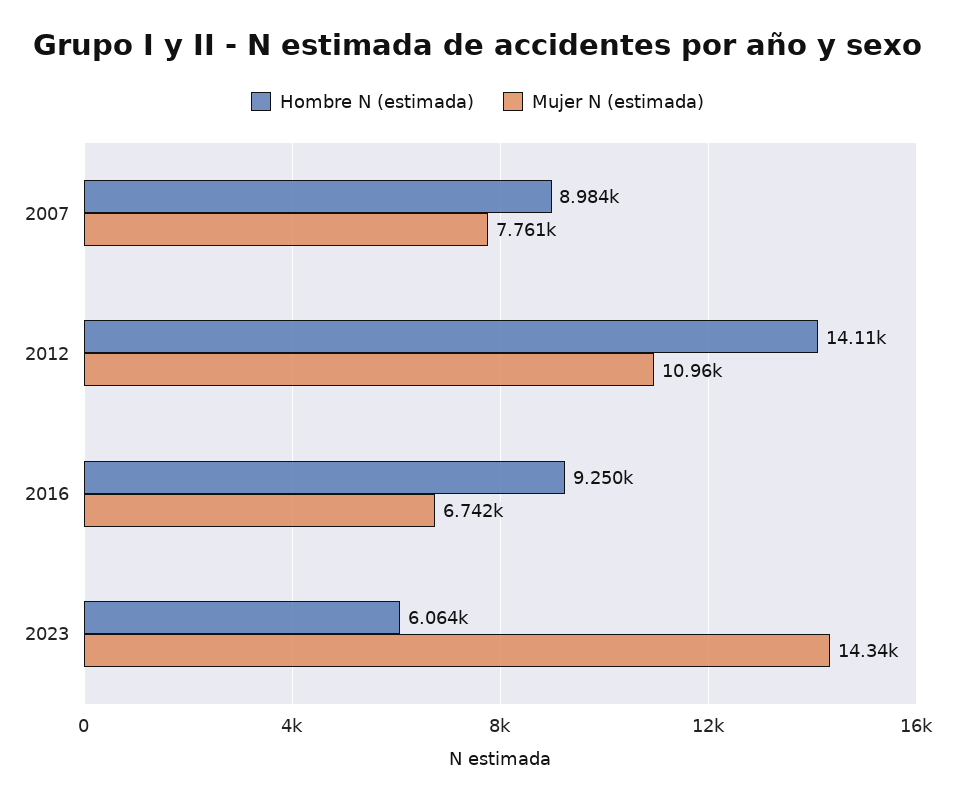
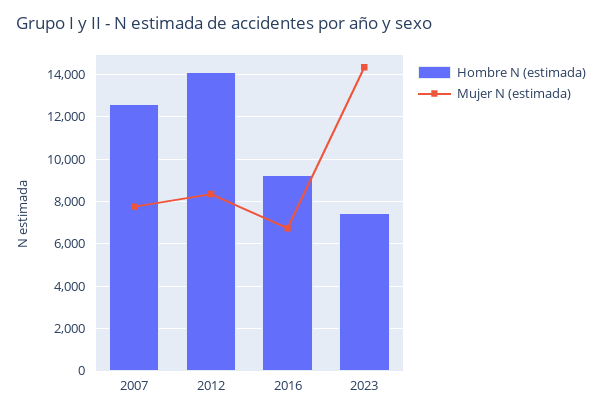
  {
    "Hombre N (estimada)": {
-     "2007": 8984,
+     "2007": 12500,
      "2012": 14110,
      "2016": 9250,
-     "2023": 6064
+     "2023": 7500
    },
    "Mujer N (estimada)": {
      "2007": 7761,
-     "2012": 10960,
+     "2012": 8500,
      "2016": 6742,
      "2023": 14340
    }
  }

